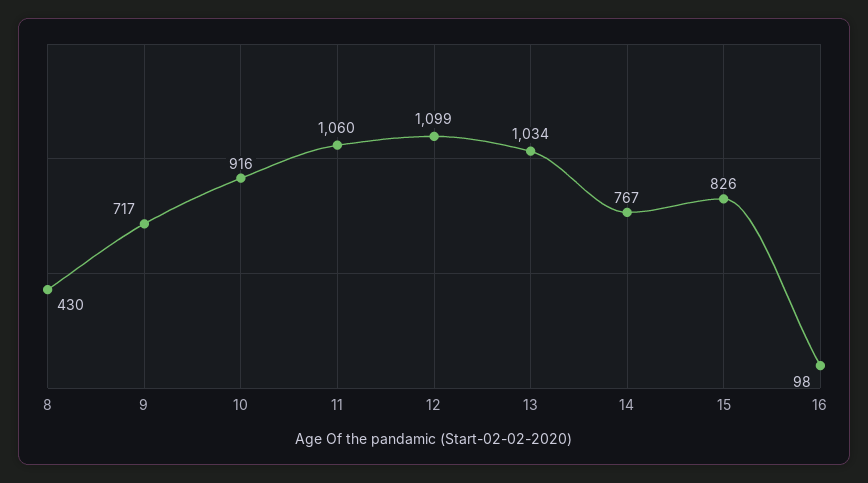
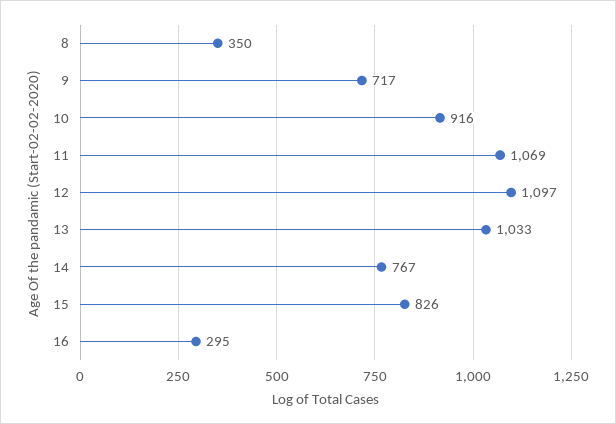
  {
-   "8": 430,
+   "8": 350,
    "9": 717,
    "10": 916,
-   "11": 1060,
+   "11": 1069,
-   "12": 1099,
+   "12": 1097,
-   "13": 1034,
+   "13": 1033,
    "14": 767,
    "15": 826,
-   "16": 98
+   "16": 295
  }

